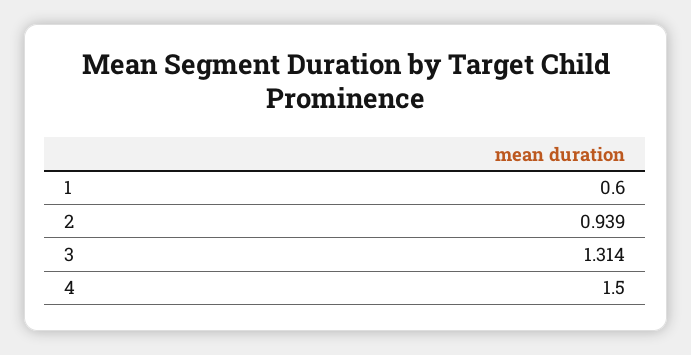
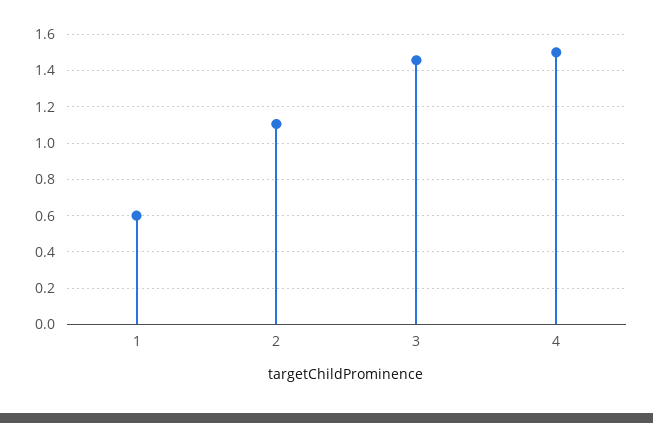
  {
    "1": 0.6,
-   "2": 0.939,
+   "2": 1.1,
-   "3": 1.314,
+   "3": 1.45,
    "4": 1.5
  }

